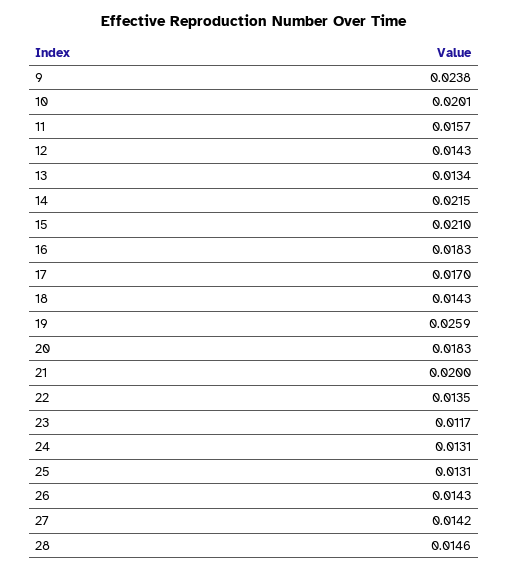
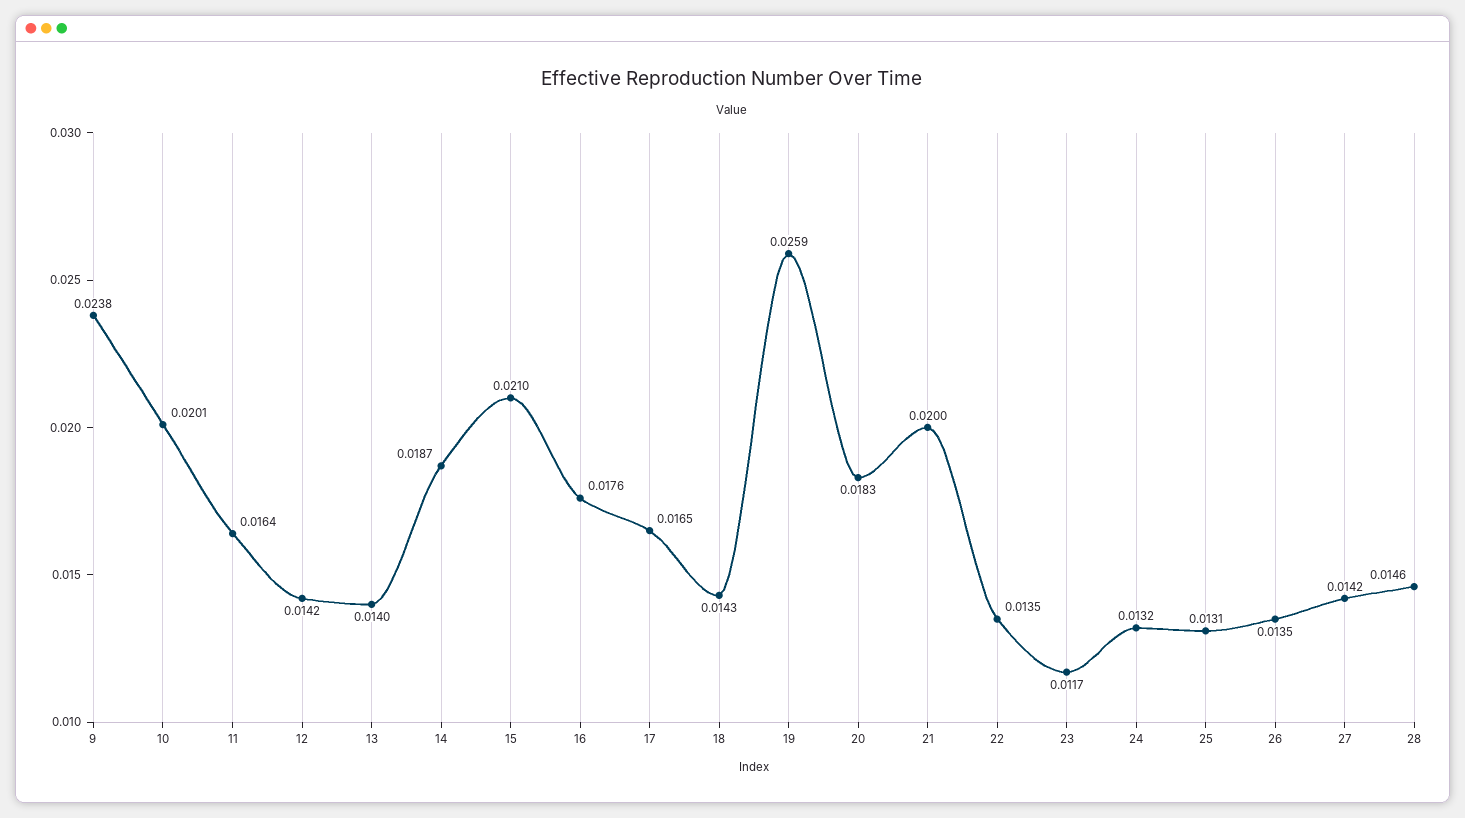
  {
    "9": 0.0238,
    "10": 0.0201,
-   "11": 0.0157,
+   "11": 0.0164,
-   "12": 0.0143,
+   "12": 0.0142,
-   "13": 0.0134,
+   "13": 0.014,
-   "14": 0.0215,
+   "14": 0.0187,
    "15": 0.021,
-   "16": 0.0183,
+   "16": 0.0176,
-   "17": 0.017,
+   "17": 0.0165,
    "18": 0.0143,
    "19": 0.0259,
    "20": 0.0183,
    "21": 0.02,
    "22": 0.0135,
    "23": 0.0117,
-   "24": 0.0131,
+   "24": 0.0132,
    "25": 0.0131,
-   "26": 0.0143,
+   "26": 0.0135,
    "27": 0.0142,
    "28": 0.0146
  }

